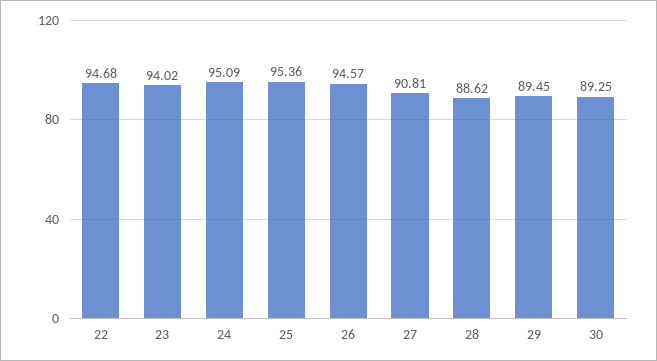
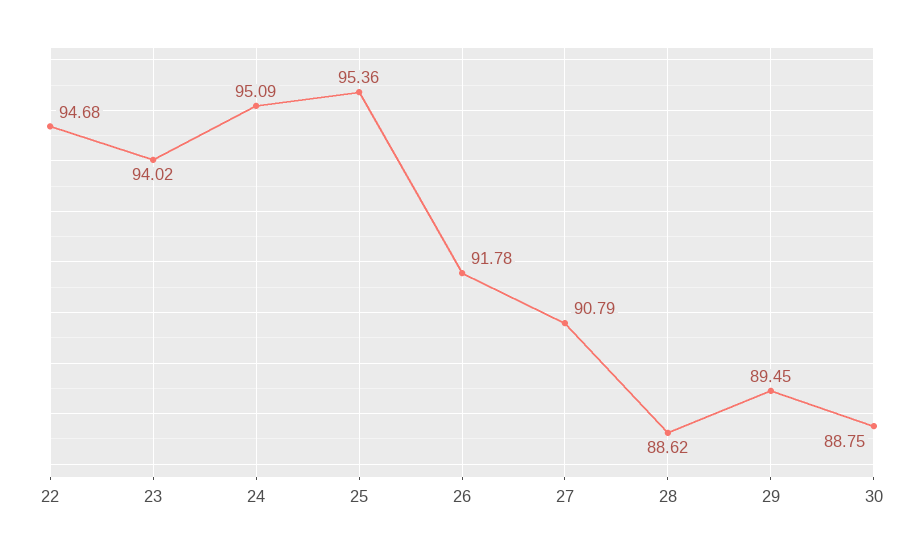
  {
    "22": 94.68,
    "23": 94.02,
    "24": 95.09,
    "25": 95.36,
-   "26": 94.57,
+   "26": 91.78,
-   "27": 90.81,
+   "27": 90.79,
    "28": 88.62,
    "29": 89.45,
-   "30": 89.25
+   "30": 88.75
  }

